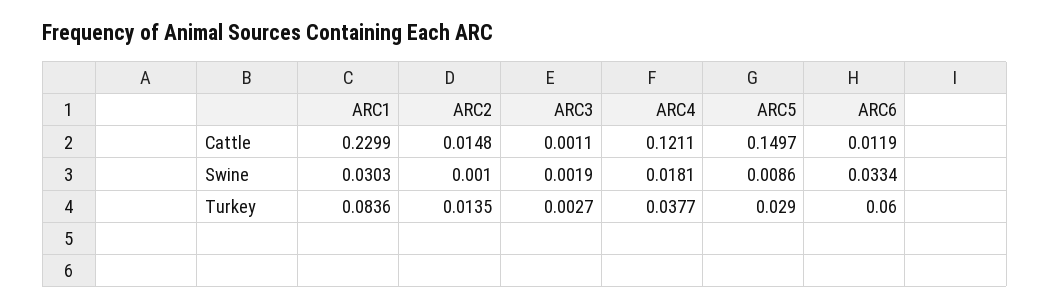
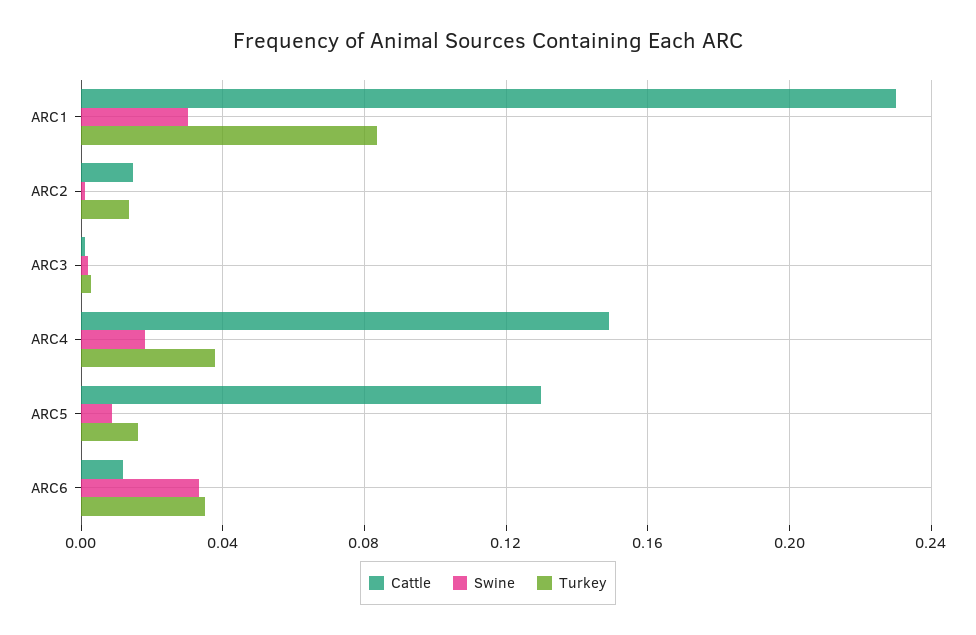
  {
    "Cattle": {
      "ARC1": 0.2299,
      "ARC2": 0.0148,
      "ARC3": 0.0011,
-     "ARC4": 0.1211,
+     "ARC4": 0.15,
-     "ARC5": 0.1497,
+     "ARC5": 0.13,
      "ARC6": 0.0119
    },
    "Swine": {
      "ARC1": 0.0303,
      "ARC2": 0.001,
      "ARC3": 0.0019,
      "ARC4": 0.0181,
      "ARC5": 0.0086,
      "ARC6": 0.0334
    },
    "Turkey": {
      "ARC1": 0.0836,
      "ARC2": 0.0135,
      "ARC3": 0.0027,
      "ARC4": 0.0377,
-     "ARC5": 0.029,
+     "ARC5": 0.015,
-     "ARC6": 0.06
+     "ARC6": 0.035
    }
  }

